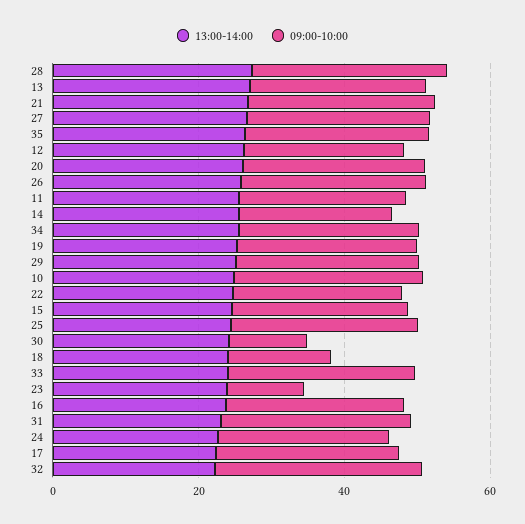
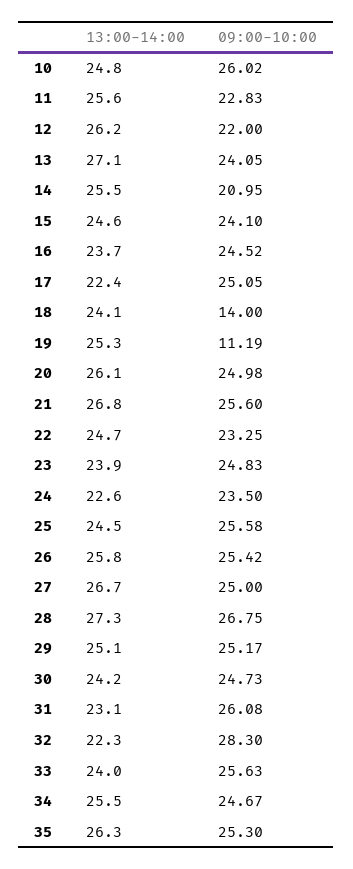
  {
    "13:00-14:00": {
      "28": 27.3,
      "13": 27.1,
      "21": 26.8,
      "27": 26.7,
      "35": 26.3,
      "12": 26.2,
      "20": 26.1,
      "26": 25.8,
      "11": 25.6,
      "14": 25.5,
      "34": 25.5,
      "19": 25.3,
      "29": 25.1,
      "10": 24.8,
      "22": 24.7,
      "15": 24.6,
      "25": 24.5,
      "30": 24.2,
      "18": 24.1,
      "33": 24,
      "23": 23.9,
      "16": 23.7,
      "31": 23.1,
      "24": 22.6,
      "17": 22.4,
      "32": 22.3
    },
    "09:00-10:00": {
      "28": 26.75,
      "13": 24.05,
      "21": 25.6,
      "27": 25,
      "35": 25.3,
      "12": 22,
      "20": 24.98,
      "26": 25.42,
      "11": 22.83,
      "14": 20.95,
      "34": 24.67,
-     "19": 25,
+     "19": 11.19,
      "29": 25.17,
      "10": 26.02,
      "22": 23.25,
      "15": 24.1,
      "25": 25.58,
-     "30": 10,
+     "30": 24.73,
      "18": 14,
      "33": 25.63,
-     "23": 10,
+     "23": 24.83,
      "16": 24.52,
      "31": 26.08,
      "24": 23.5,
      "17": 25.05,
      "32": 28.3
    }
  }

